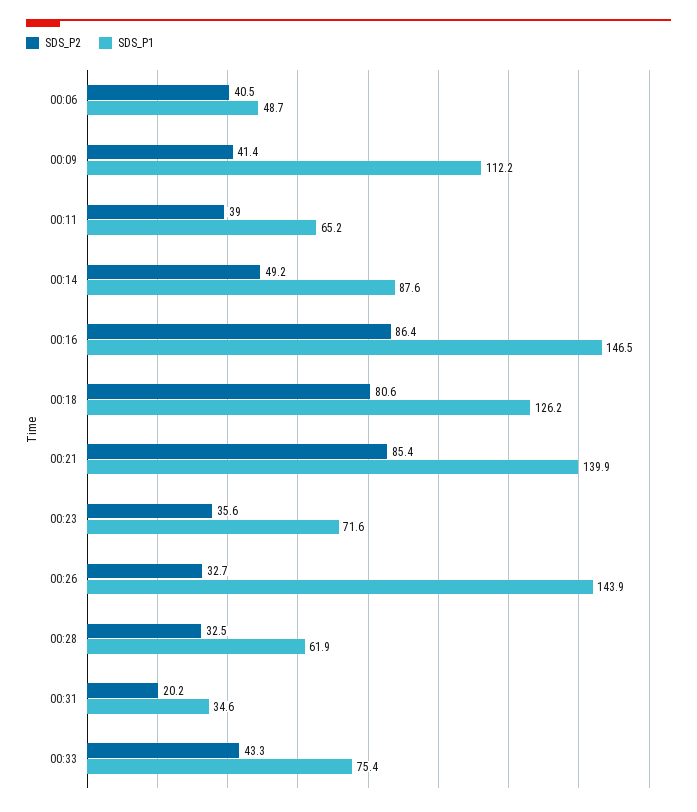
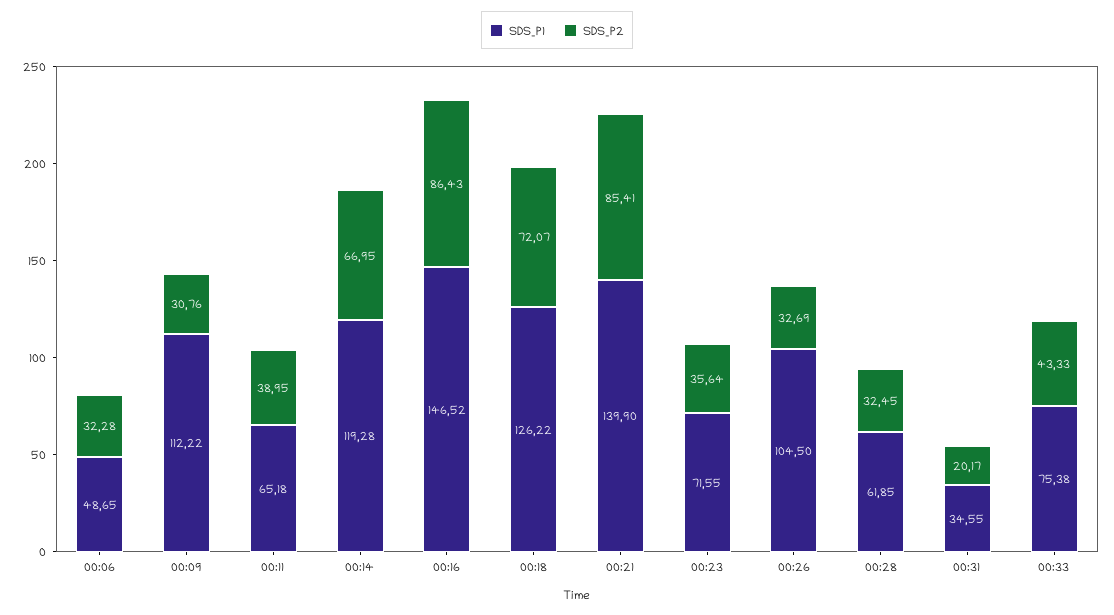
  {
    "SDS_P2": {
-     "00:06": 40.5,
+     "00:06": 32.28,
-     "00:09": 41.4,
+     "00:09": 30.76,
      "00:11": 38.95,
-     "00:14": 49.2,
+     "00:14": 66.95,
      "00:16": 86.43,
-     "00:18": 80.6,
+     "00:18": 72.07,
      "00:21": 85.41,
      "00:23": 35.64,
      "00:26": 32.69,
      "00:28": 32.45,
      "00:31": 20.17,
      "00:33": 43.33
    },
    "SDS_P1": {
      "00:06": 48.65,
      "00:09": 112.22,
      "00:11": 65.18,
-     "00:14": 87.6,
+     "00:14": 119.28,
      "00:16": 146.52,
      "00:18": 126.22,
      "00:21": 139.9,
      "00:23": 71.55,
-     "00:26": 143.9,
+     "00:26": 104.5,
      "00:28": 61.85,
      "00:31": 34.55,
      "00:33": 75.38
    }
  }

